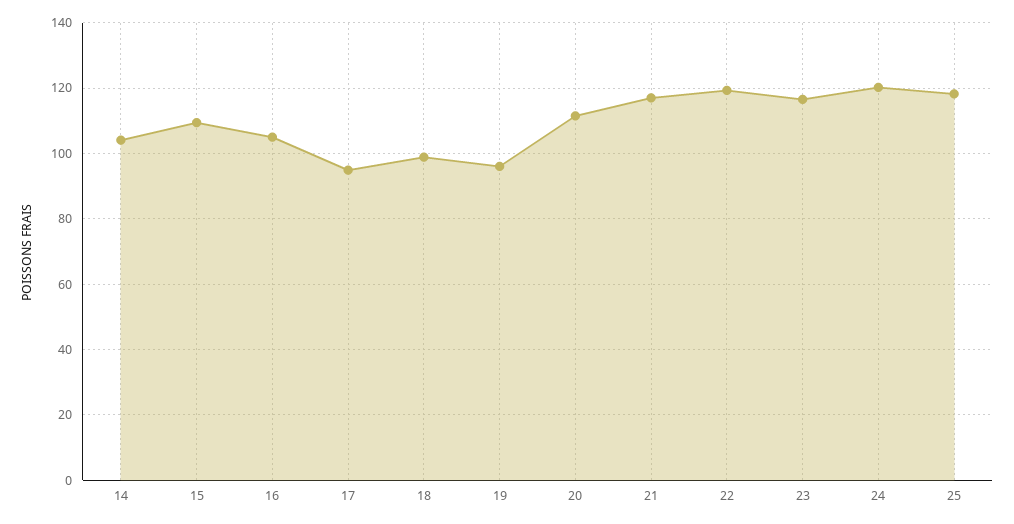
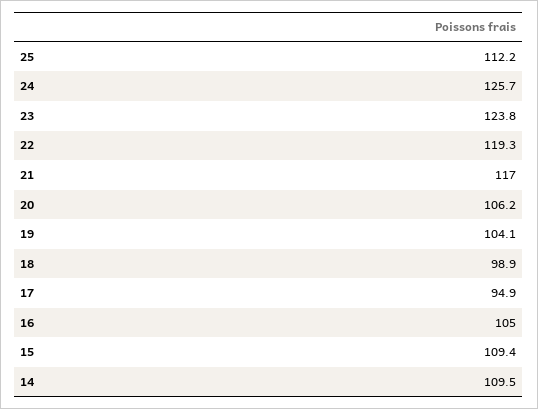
  {
-   "14": 104,
+   "14": 109.5,
    "15": 109.4,
    "16": 105,
    "17": 94.9,
    "18": 98.9,
-   "19": 96,
+   "19": 104.1,
-   "20": 112,
+   "20": 106.2,
    "21": 117,
    "22": 119.3,
-   "23": 116,
+   "23": 123.8,
-   "24": 120,
+   "24": 125.7,
-   "25": 118
+   "25": 112.2
  }

